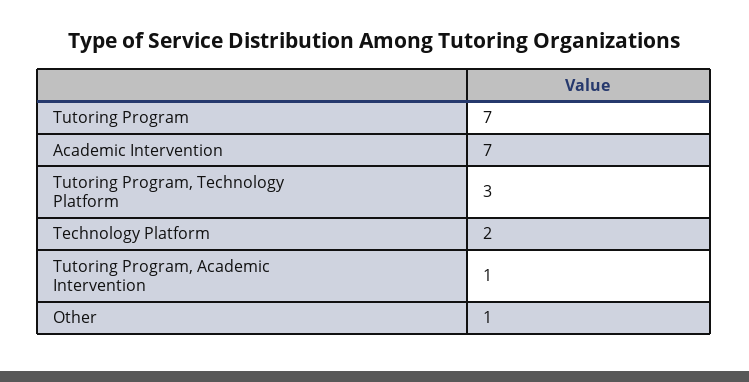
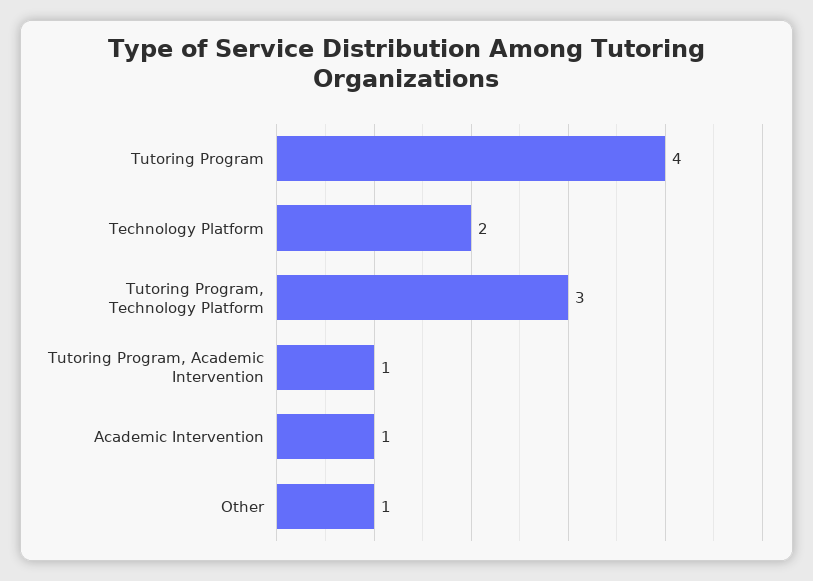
  {
-   "Tutoring Program": 7,
+   "Tutoring Program": 4,
-   "Academic Intervention": 7,
+   "Academic Intervention": 1,
    "Tutoring Program, Technology Platform": 3,
    "Technology Platform": 2,
    "Tutoring Program, Academic Intervention": 1,
    "Other": 1
  }

